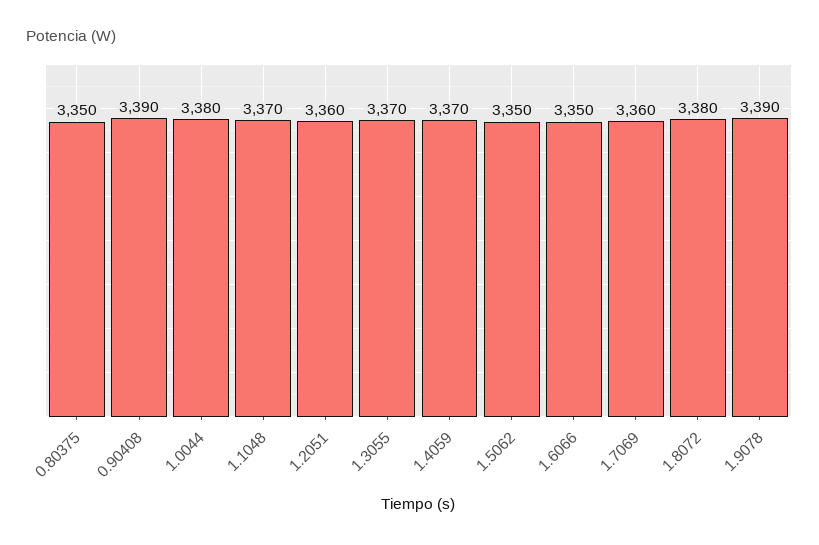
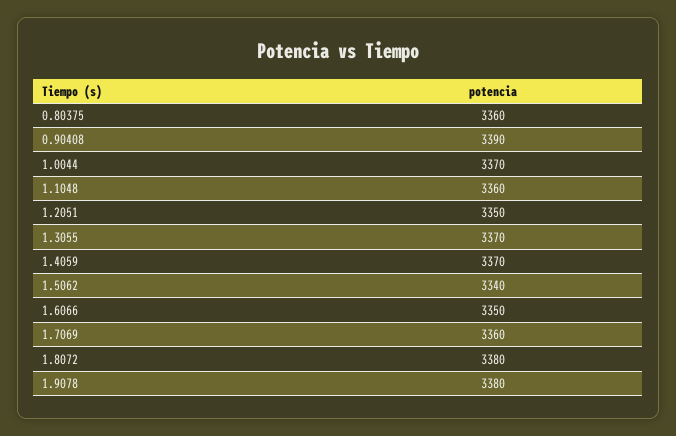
  {
-   "0.80375": 3350,
+   "0.80375": 3360,
    "0.90408": 3390,
-   "1.0044": 3380,
+   "1.0044": 3370,
-   "1.1048": 3370,
+   "1.1048": 3360,
-   "1.2051": 3360,
+   "1.2051": 3350,
    "1.3055": 3370,
    "1.4059": 3370,
-   "1.5062": 3350,
+   "1.5062": 3340,
    "1.6066": 3350,
    "1.7069": 3360,
    "1.8072": 3380,
-   "1.9078": 3390
+   "1.9078": 3380
  }

